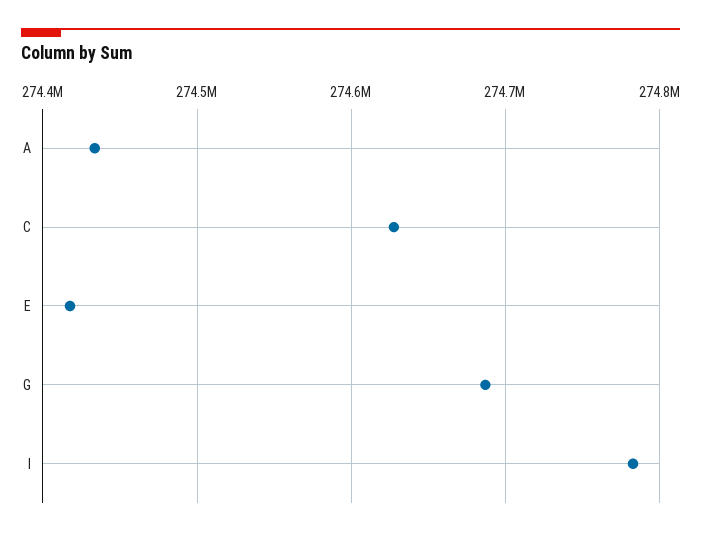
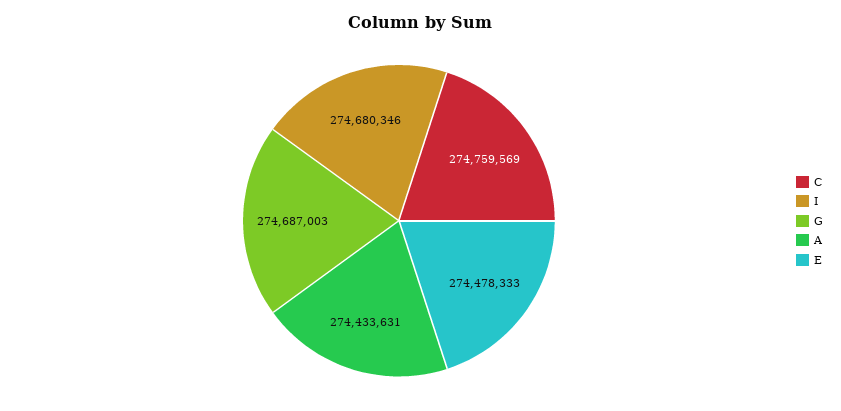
  {
    "A": 274433631,
-   "C": 274630000,
+   "C": 274759569,
-   "E": 274420000,
+   "E": 274478333,
    "G": 274687003,
-   "I": 274780000
+   "I": 274680346
  }

